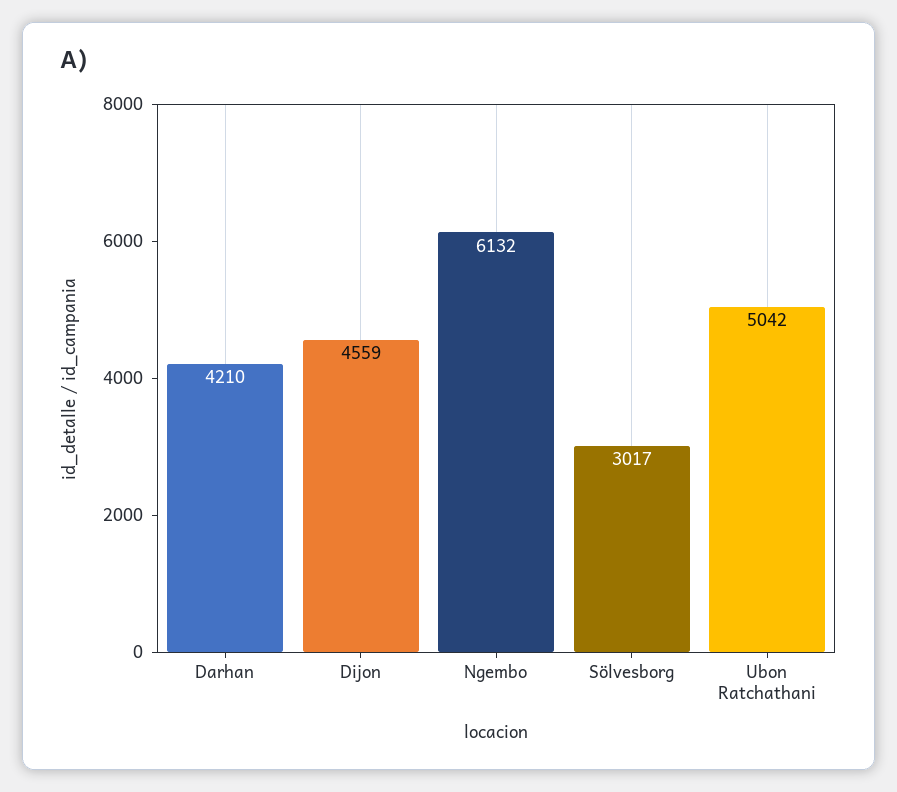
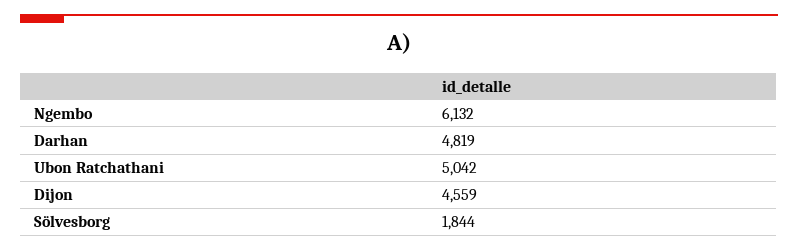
  {
-   "Darhan": 4210,
+   "Darhan": 4819,
    "Dijon": 4559,
    "Ngembo": 6132,
-   "Sölvesborg": 3017,
+   "Sölvesborg": 1844,
    "Ubon Ratchathani": 5042
  }

